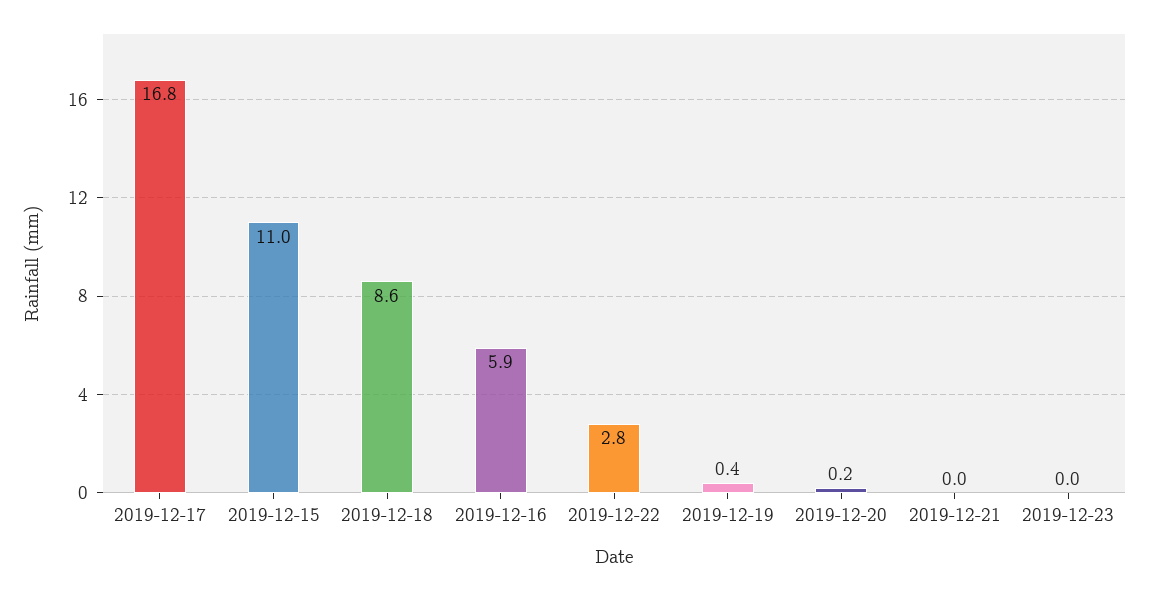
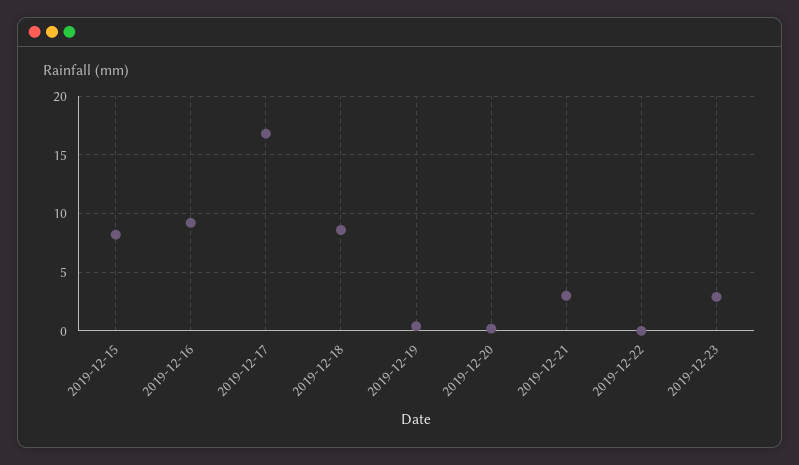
  {
    "2019-12-17": 16.8,
-   "2019-12-15": 11,
+   "2019-12-15": 8,
    "2019-12-18": 8.6,
-   "2019-12-16": 5.9,
+   "2019-12-16": 9,
-   "2019-12-22": 2.8,
+   "2019-12-22": 0,
    "2019-12-19": 0.4,
    "2019-12-20": 0.2,
-   "2019-12-21": 0,
+   "2019-12-21": 3,
-   "2019-12-23": 0
+   "2019-12-23": 3
  }

